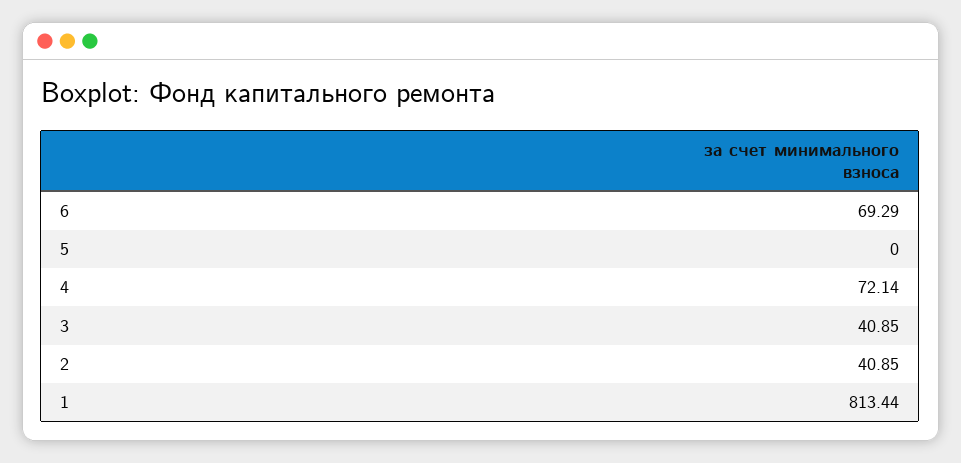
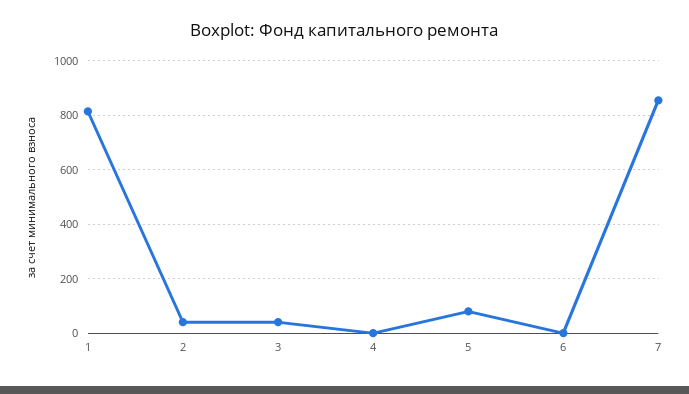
  {
-   "6": 69.29,
+   "6": 0,
-   "5": 0,
+   "5": 75,
-   "4": 72.14,
+   "4": 0,
    "3": 40.85,
    "2": 40.85,
-   "1": 813.44
+   "1": 813.44,
+   "7": 850
  }

